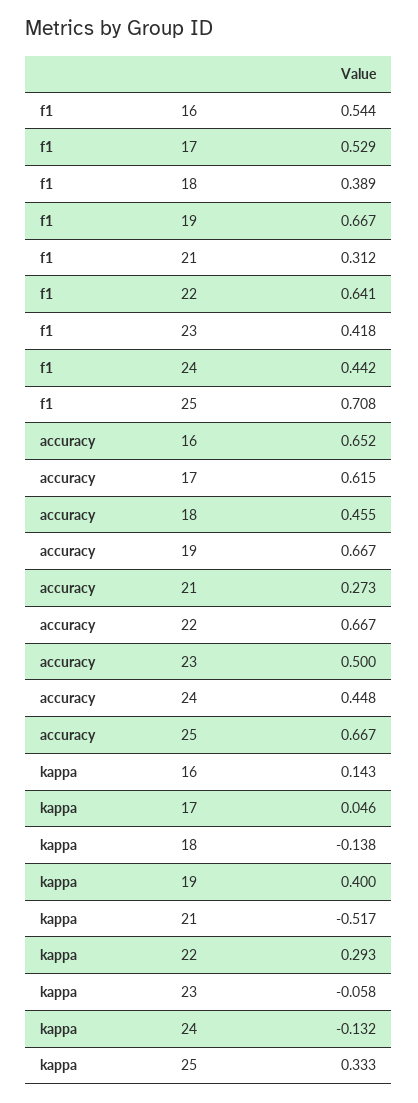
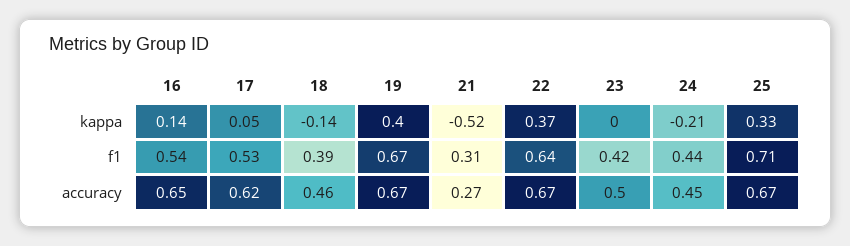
  {
    "f1": {
      "16": 0.544,
      "17": 0.529,
      "18": 0.389,
      "19": 0.667,
      "21": 0.312,
      "22": 0.641,
      "23": 0.418,
      "24": 0.442,
      "25": 0.708
    },
    "accuracy": {
      "16": 0.652,
      "17": 0.615,
      "18": 0.455,
      "19": 0.667,
      "21": 0.273,
      "22": 0.667,
      "23": 0.5,
      "24": 0.448,
      "25": 0.667
    },
    "kappa": {
      "16": 0.143,
      "17": 0.046,
      "18": -0.138,
      "19": 0.4,
      "21": -0.517,
-     "22": 0.293,
+     "22": 0.37,
-     "23": -0.058,
+     "23": 0,
-     "24": -0.132,
+     "24": -0.21,
      "25": 0.333
    }
  }

